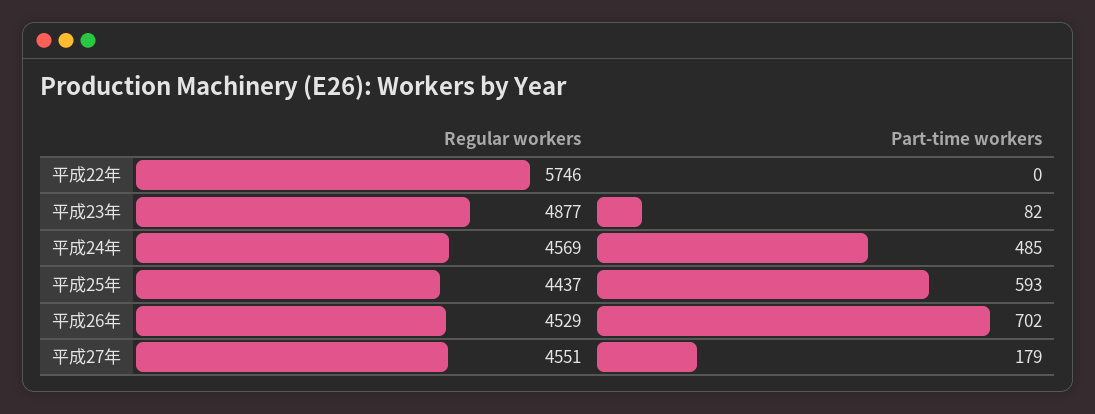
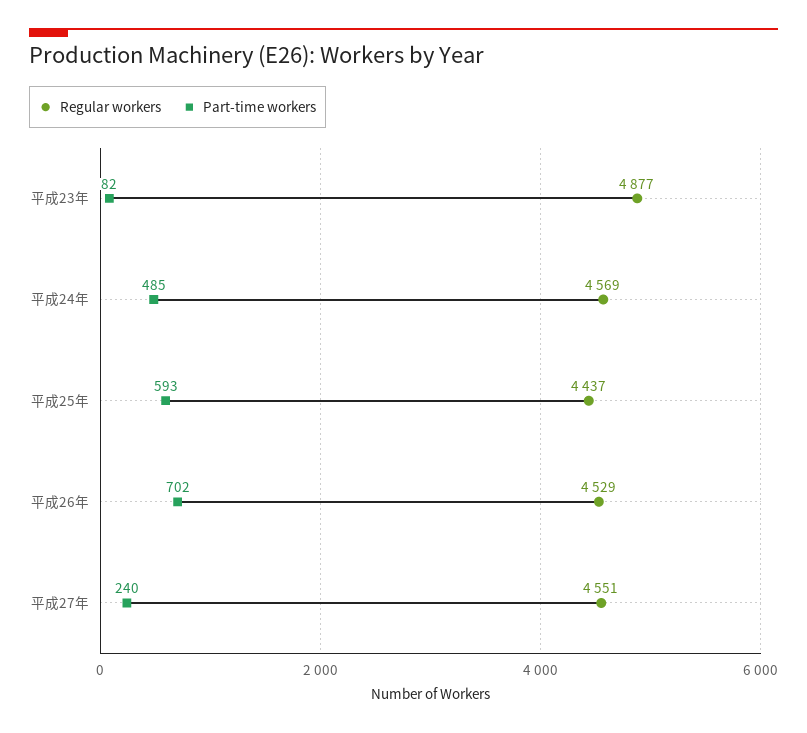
  {
    "Regular workers": {
-     "平成22年": 5746,
      "平成23年": 4877,
      "平成24年": 4569,
      "平成25年": 4437,
      "平成26年": 4529,
      "平成27年": 4551
    },
    "Part-time workers": {
-     "平成22年": 0,
      "平成23年": 82,
      "平成24年": 485,
      "平成25年": 593,
      "平成26年": 702,
-     "平成27年": 179
+     "平成27年": 240
    }
  }

